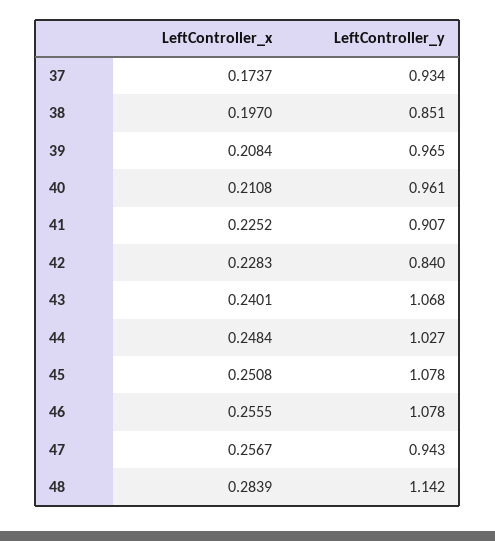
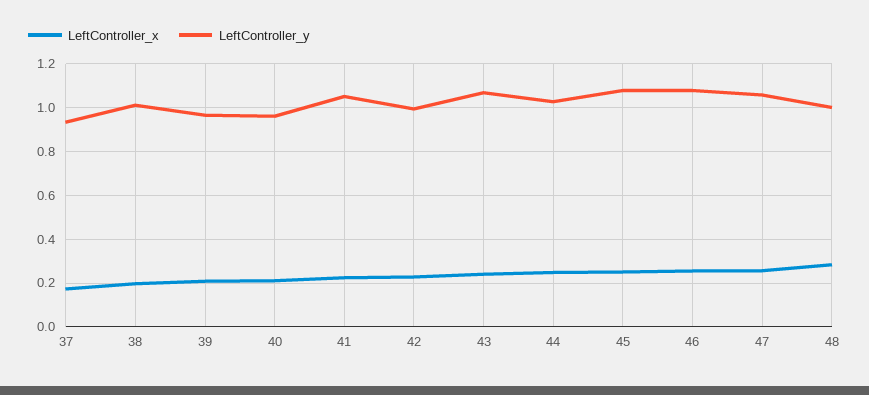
  {
    "LeftController_x": {
      "37": 0.1737,
      "38": 0.197,
      "39": 0.2084,
      "40": 0.2108,
      "41": 0.2252,
      "42": 0.2283,
      "43": 0.2401,
      "44": 0.2484,
      "45": 0.2508,
      "46": 0.2555,
      "47": 0.2567,
      "48": 0.2839
    },
    "LeftController_y": {
      "37": 0.934,
-     "38": 0.851,
+     "38": 1,
      "39": 0.965,
      "40": 0.961,
-     "41": 0.907,
+     "41": 1.05,
-     "42": 0.84,
+     "42": 1,
      "43": 1.068,
      "44": 1.027,
      "45": 1.078,
      "46": 1.078,
-     "47": 0.943,
+     "47": 1.05,
-     "48": 1.142
+     "48": 1
    }
  }

